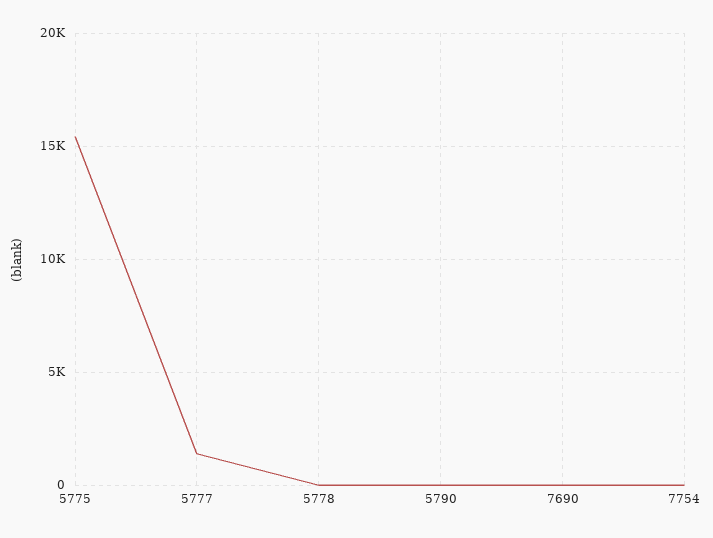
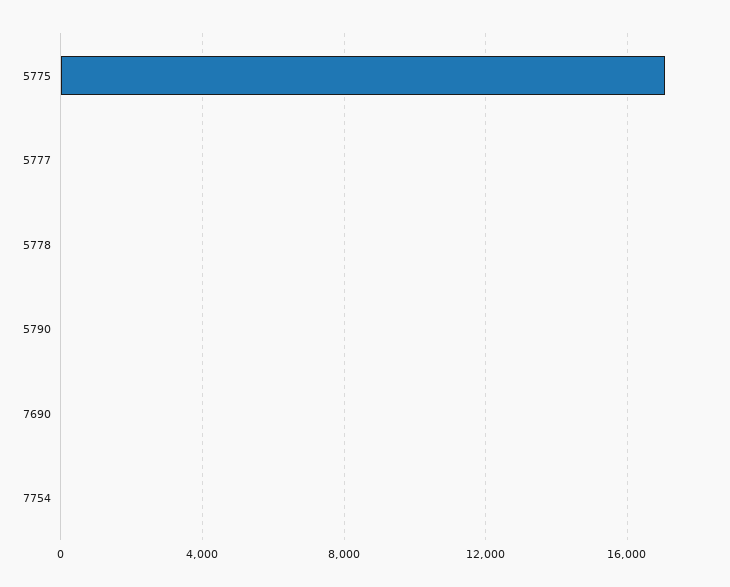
  {
-   "5775": 15500,
+   "5775": 17000,
-   "5777": 1500,
+   "5777": 0,
    "5778": 0,
    "5790": 0,
    "7690": 0,
    "7754": 0
  }

